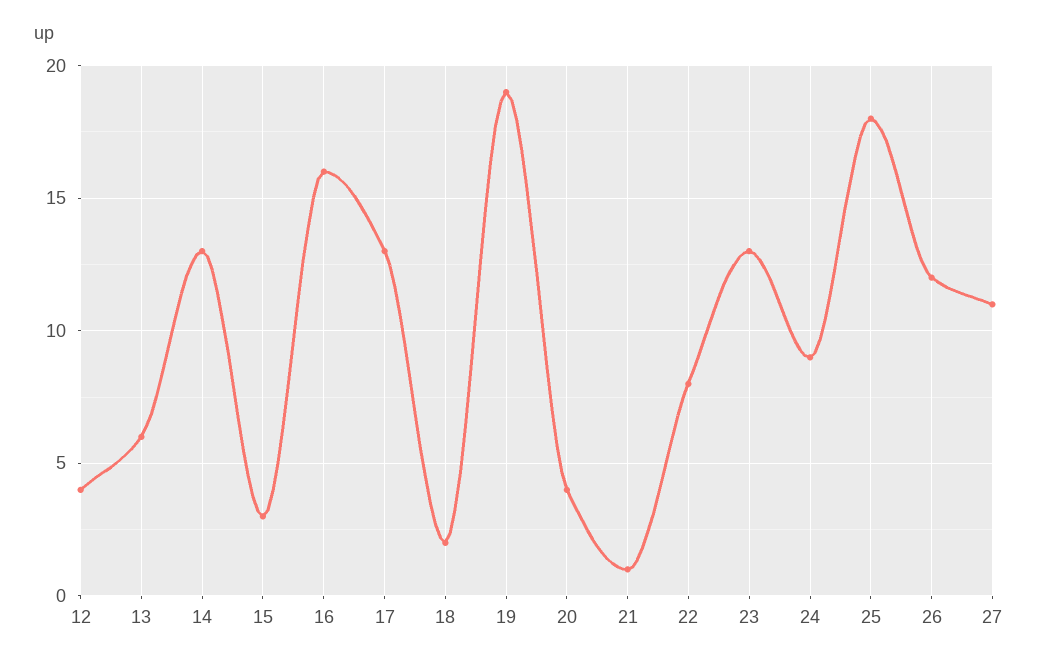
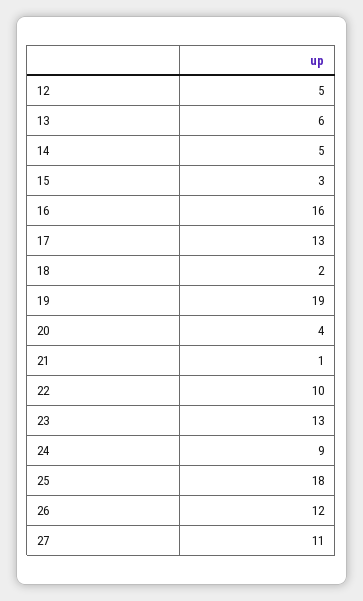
  {
-   "12": 4,
+   "12": 5,
    "13": 6,
-   "14": 13,
+   "14": 5,
    "15": 3,
    "16": 16,
    "17": 13,
    "18": 2,
    "19": 19,
    "20": 4,
    "21": 1,
-   "22": 8,
+   "22": 10,
    "23": 13,
    "24": 9,
    "25": 18,
    "26": 12,
    "27": 11
  }

